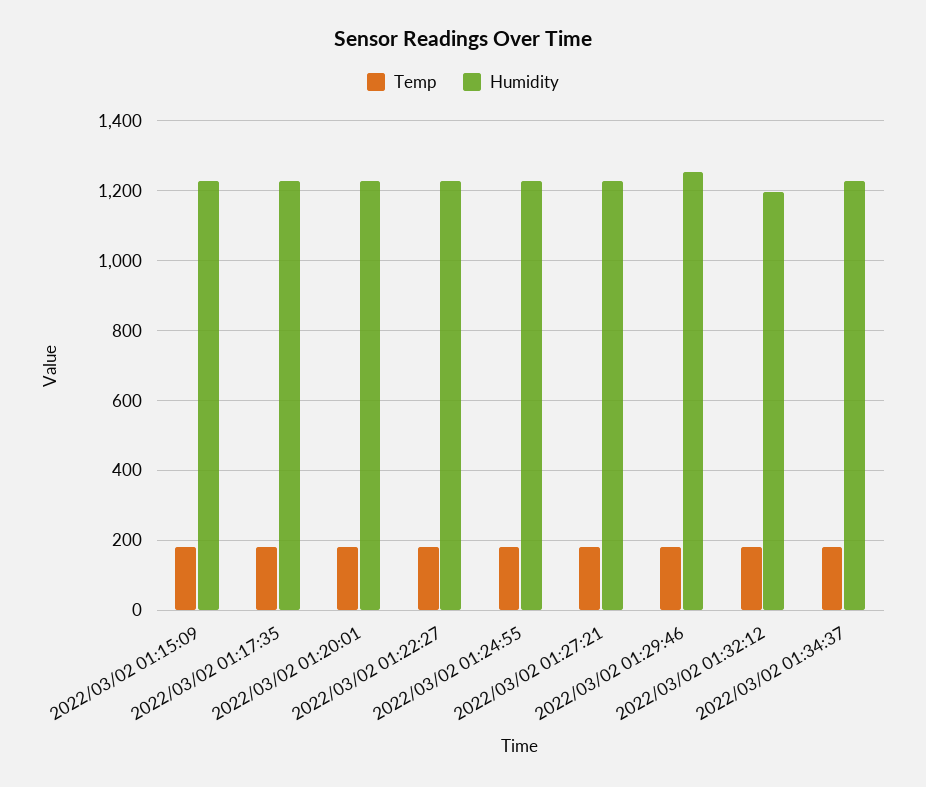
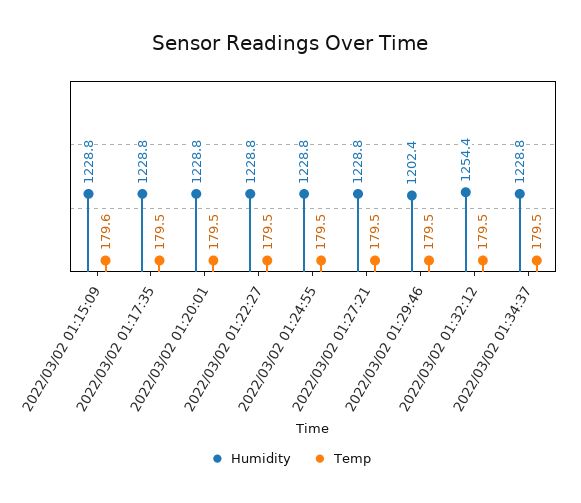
  {
    "Temp": {
      "2022/03/02 01:15:09": 179.6,
      "2022/03/02 01:17:35": 179.5,
      "2022/03/02 01:20:01": 179.5,
      "2022/03/02 01:22:27": 179.5,
      "2022/03/02 01:24:55": 179.5,
      "2022/03/02 01:27:21": 179.5,
      "2022/03/02 01:29:46": 179.5,
      "2022/03/02 01:32:12": 179.5,
      "2022/03/02 01:34:37": 179.5
    },
    "Humidity": {
      "2022/03/02 01:15:09": 1228.8,
      "2022/03/02 01:17:35": 1228.8,
      "2022/03/02 01:20:01": 1228.8,
      "2022/03/02 01:22:27": 1228.8,
      "2022/03/02 01:24:55": 1228.8,
      "2022/03/02 01:27:21": 1228.8,
-     "2022/03/02 01:29:46": 1260,
+     "2022/03/02 01:29:46": 1202.4,
-     "2022/03/02 01:32:12": 1200,
+     "2022/03/02 01:32:12": 1254.4,
      "2022/03/02 01:34:37": 1228.8
    }
  }

